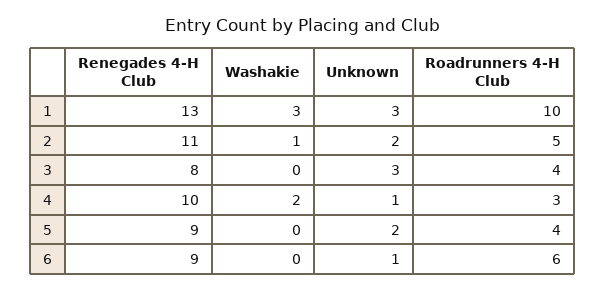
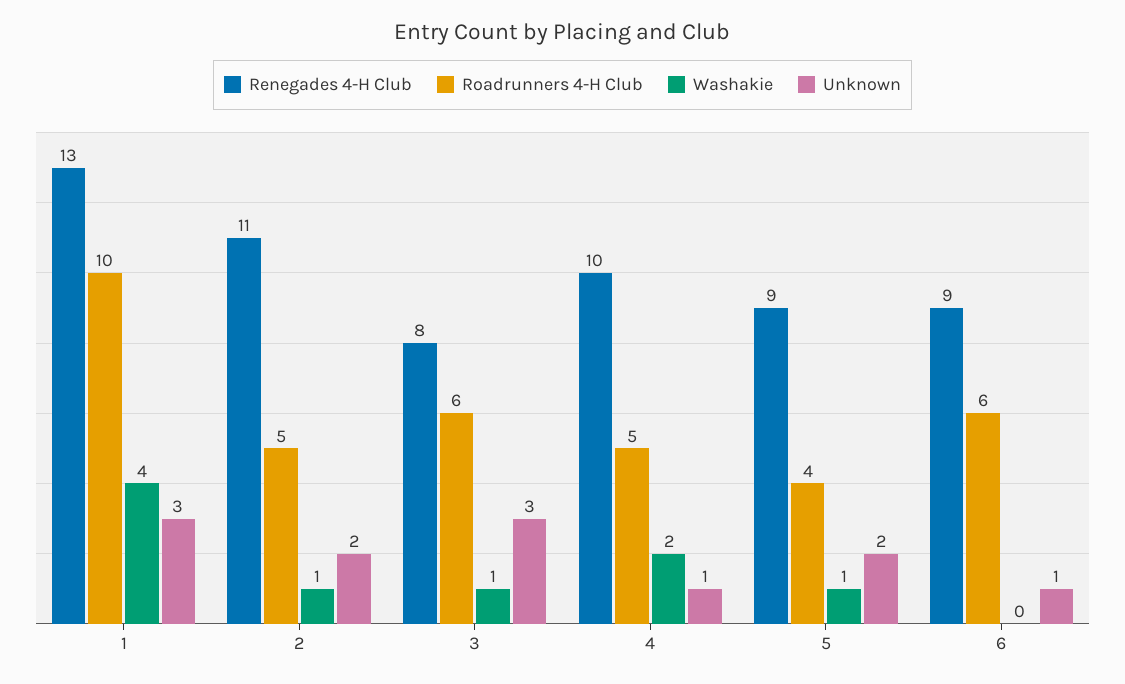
  {
    "Renegades 4-H Club": {
      "1": 13,
      "2": 11,
      "3": 8,
      "4": 10,
      "5": 9,
      "6": 9
    },
    "Washakie": {
-     "1": 3,
+     "1": 4,
      "2": 1,
-     "3": 0,
+     "3": 1,
      "4": 2,
-     "5": 0,
+     "5": 1,
      "6": 0
    },
    "Unknown": {
      "1": 3,
      "2": 2,
      "3": 3,
      "4": 1,
      "5": 2,
      "6": 1
    },
    "Roadrunners 4-H Club": {
      "1": 10,
      "2": 5,
-     "3": 4,
+     "3": 6,
-     "4": 3,
+     "4": 5,
      "5": 4,
      "6": 6
    }
  }

